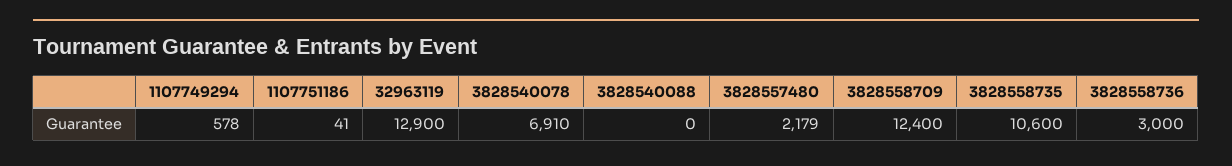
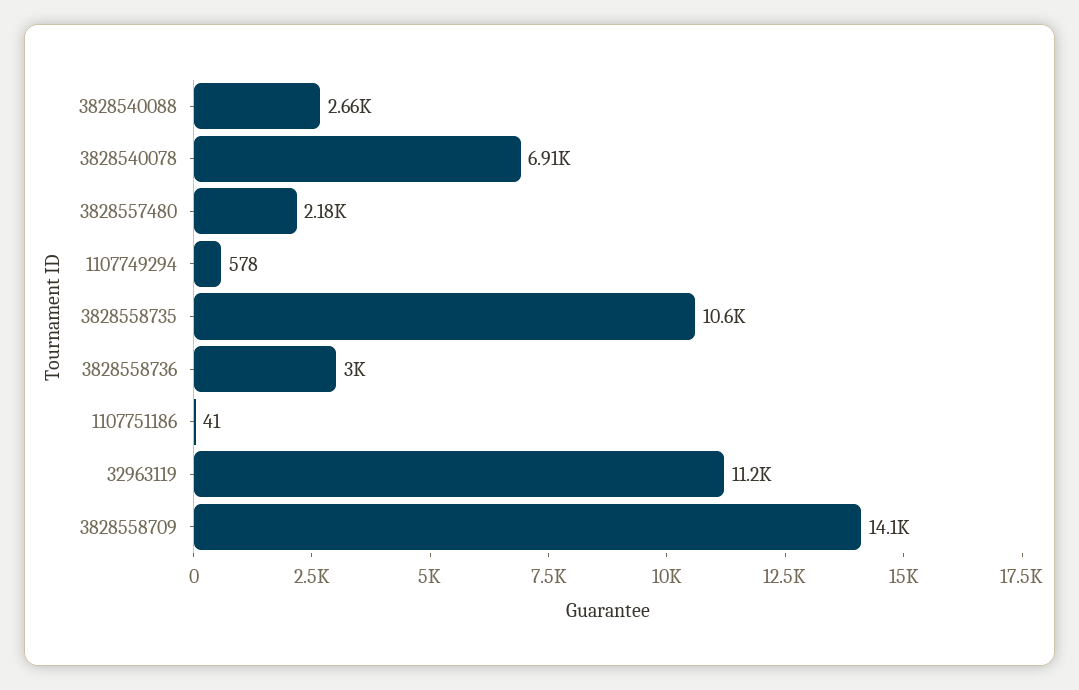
  {
    "1107749294": 578,
    "1107751186": 41,
-   "32963119": 12900,
+   "32963119": 11200,
    "3828540078": 6910,
-   "3828540088": 0,
+   "3828540088": 2660,
    "3828557480": 2179,
-   "3828558709": 12400,
+   "3828558709": 14100,
    "3828558735": 10600,
    "3828558736": 3000
  }

